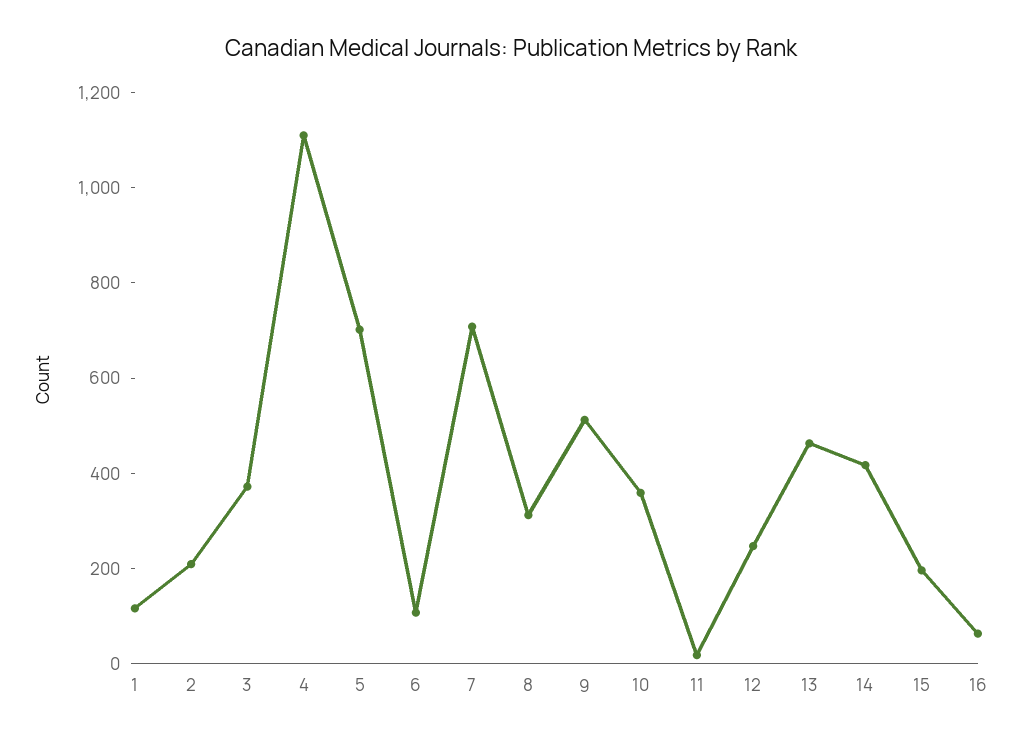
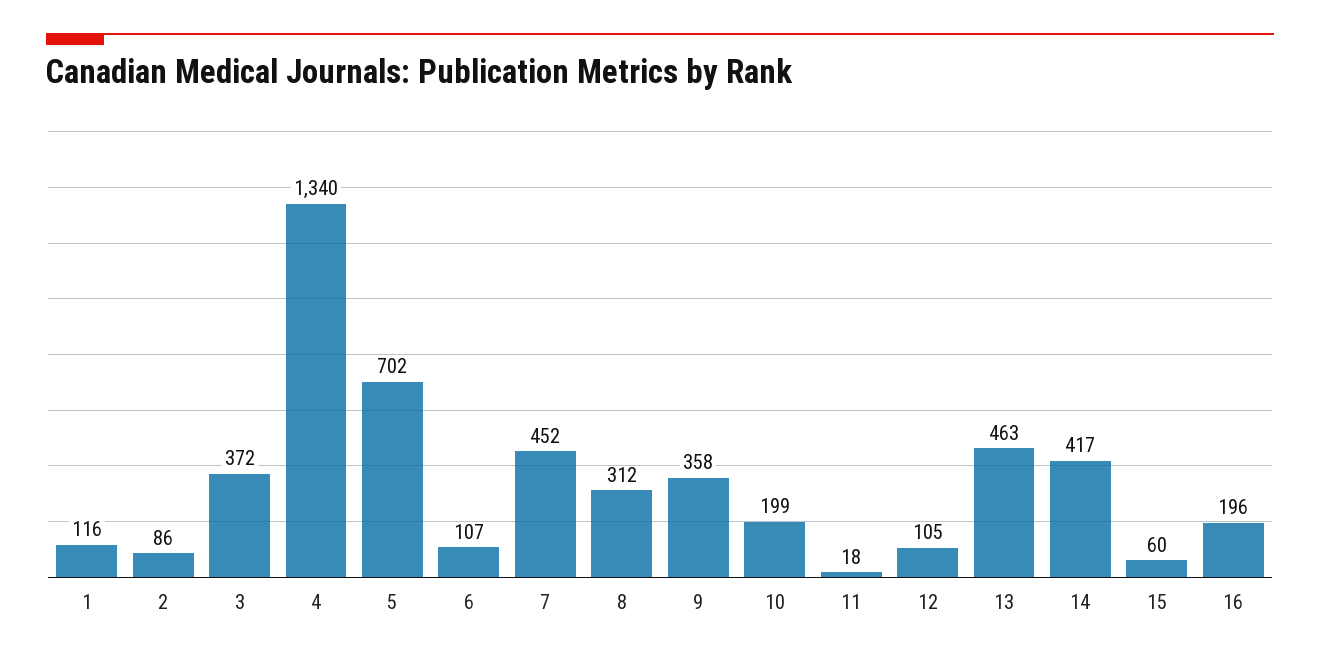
  {
    "1": 116,
-   "2": 200,
+   "2": 86,
    "3": 372,
-   "4": 1100,
+   "4": 1340,
    "5": 702,
    "6": 107,
-   "7": 700,
+   "7": 452,
    "8": 312,
-   "9": 500,
+   "9": 358,
-   "10": 350,
+   "10": 199,
    "11": 18,
-   "12": 250,
+   "12": 105,
    "13": 463,
    "14": 417,
-   "15": 200,
+   "15": 60,
-   "16": 50
+   "16": 196
  }

